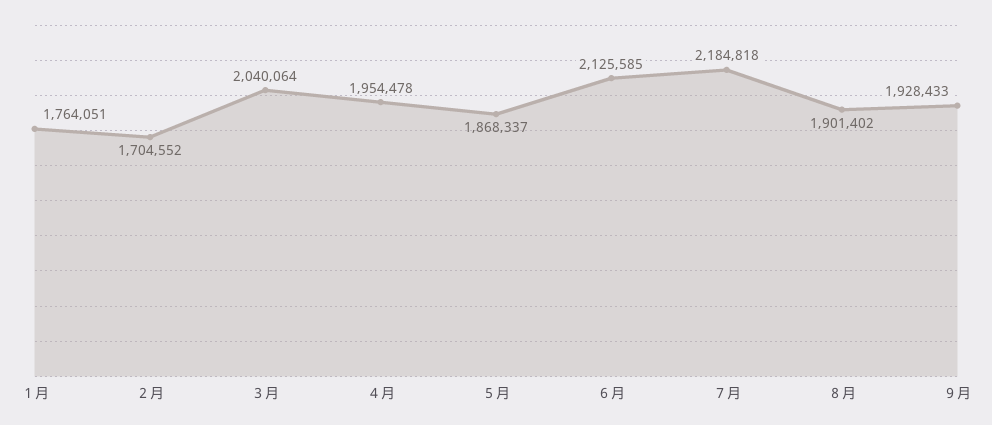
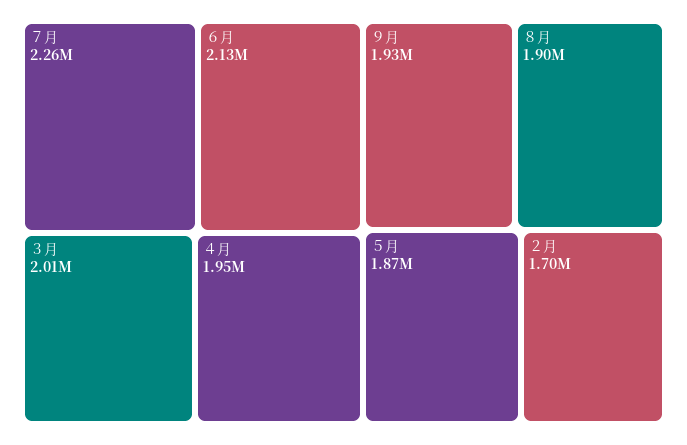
  {
-   "１月": 1764051,
    "２月": 1704552,
-   "３月": 2040064,
+   "３月": 2010000,
    "４月": 1954478,
    "５月": 1868337,
    "６月": 2125585,
-   "７月": 2184818,
+   "７月": 2260000,
    "８月": 1901402,
    "９月": 1928433
  }

